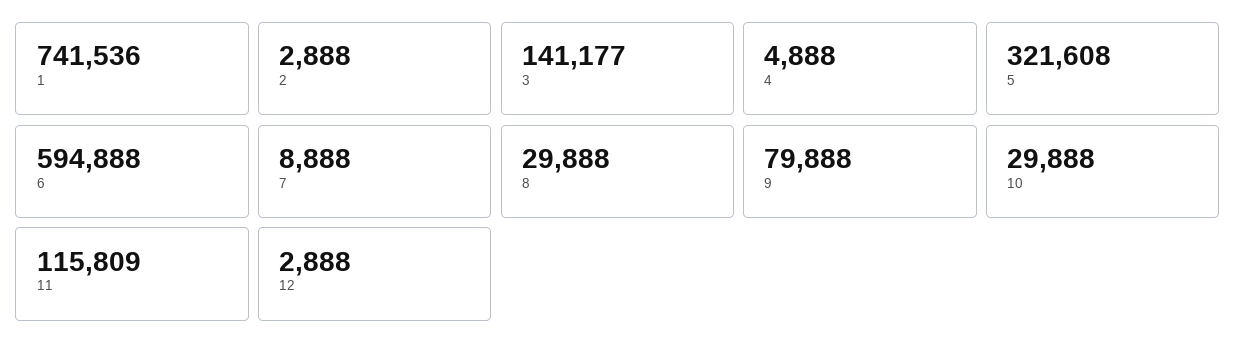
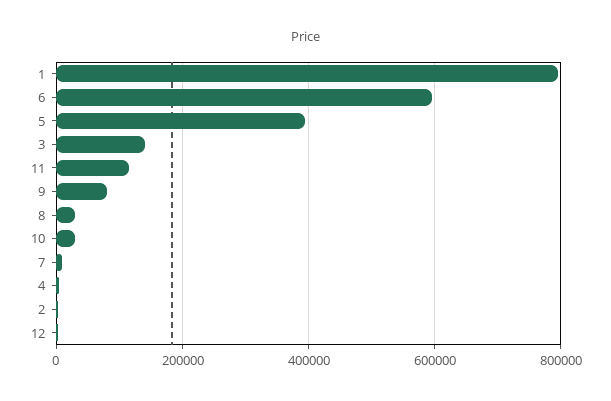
  {
-   "1": 741536,
+   "1": 800000,
    "2": 2888,
    "3": 141177,
    "4": 4888,
-   "5": 321608,
+   "5": 400000,
    "6": 594888,
    "7": 8888,
    "8": 29888,
    "9": 79888,
    "10": 29888,
    "11": 115809,
    "12": 2888
  }

